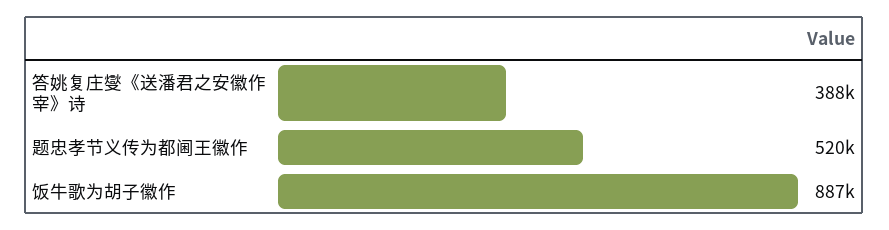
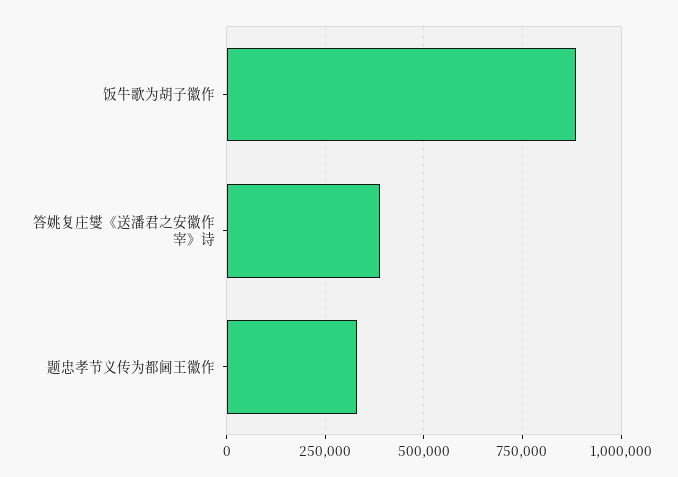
  {
    "答姚复庄燮《送潘君之安徽作宰》诗": 388000,
-   "题忠孝节义传为都阃王徽作": 520000,
+   "题忠孝节义传为都阃王徽作": 325000,
    "饭牛歌为胡子徽作": 887000
  }

